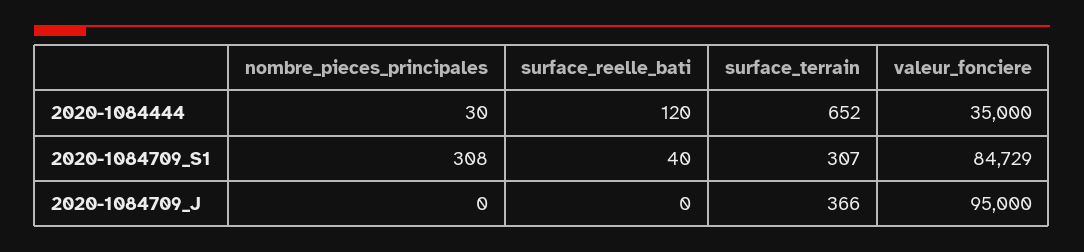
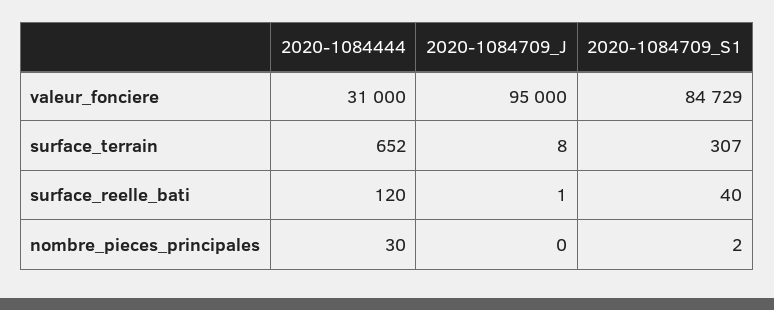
  {
    "nombre_pieces_principales": {
      "2020-1084444": 30,
-     "2020-1084709_S1": 308,
+     "2020-1084709_S1": 2,
      "2020-1084709_J": 0
    },
    "surface_reelle_bati": {
      "2020-1084444": 120,
      "2020-1084709_S1": 40,
-     "2020-1084709_J": 0
+     "2020-1084709_J": 1
    },
    "surface_terrain": {
      "2020-1084444": 652,
      "2020-1084709_S1": 307,
-     "2020-1084709_J": 366
+     "2020-1084709_J": 8
    },
    "valeur_fonciere": {
-     "2020-1084444": 35000,
+     "2020-1084444": 31000,
      "2020-1084709_S1": 84729,
      "2020-1084709_J": 95000
    }
  }

